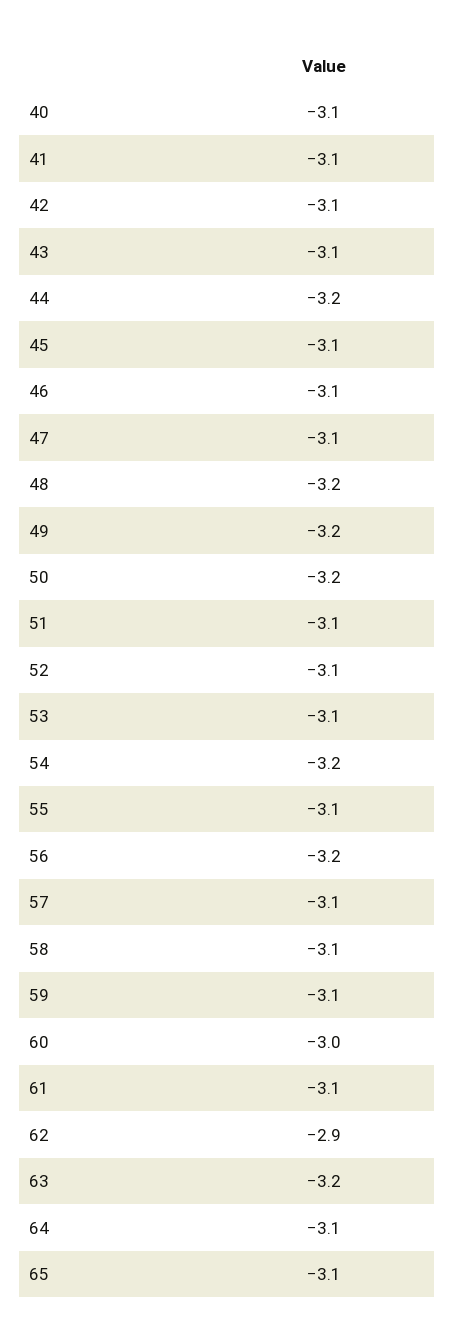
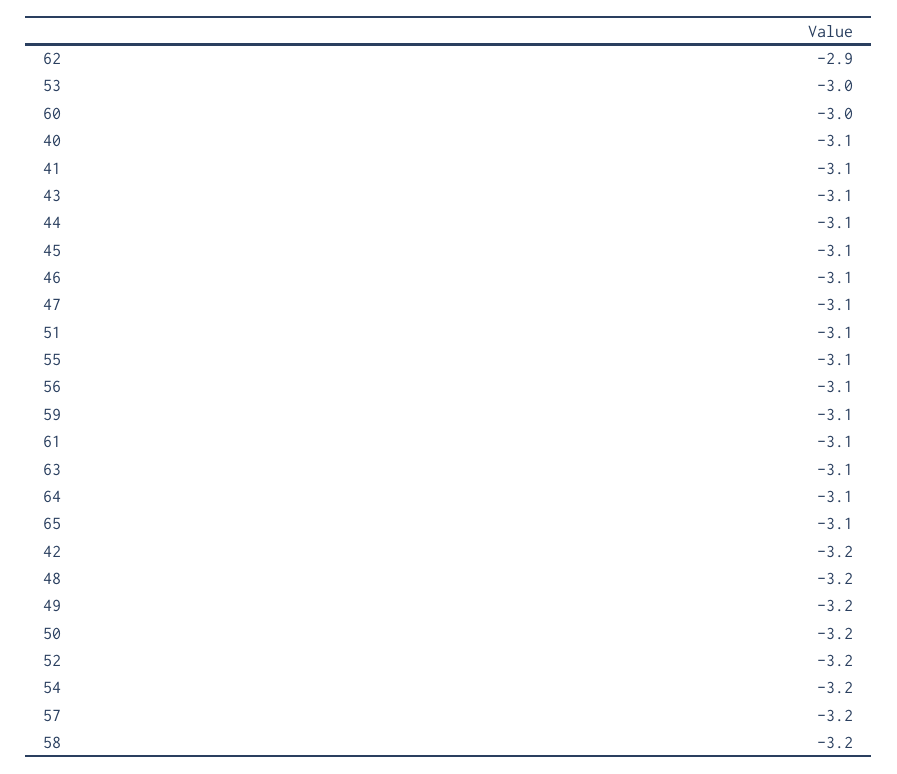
  {
    "40": -3.1,
    "41": -3.1,
-   "42": -3.1,
+   "42": -3.2,
    "43": -3.1,
-   "44": -3.2,
+   "44": -3.1,
    "45": -3.1,
    "46": -3.1,
    "47": -3.1,
    "48": -3.2,
    "49": -3.2,
    "50": -3.2,
    "51": -3.1,
-   "52": -3.1,
+   "52": -3.2,
-   "53": -3.1,
+   "53": -3,
    "54": -3.2,
    "55": -3.1,
-   "56": -3.2,
+   "56": -3.1,
-   "57": -3.1,
+   "57": -3.2,
-   "58": -3.1,
+   "58": -3.2,
    "59": -3.1,
    "60": -3,
    "61": -3.1,
    "62": -2.9,
-   "63": -3.2,
+   "63": -3.1,
    "64": -3.1,
    "65": -3.1
  }

